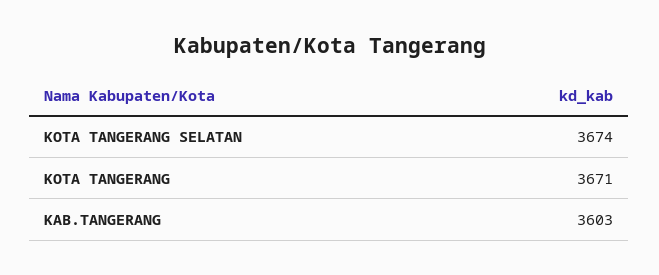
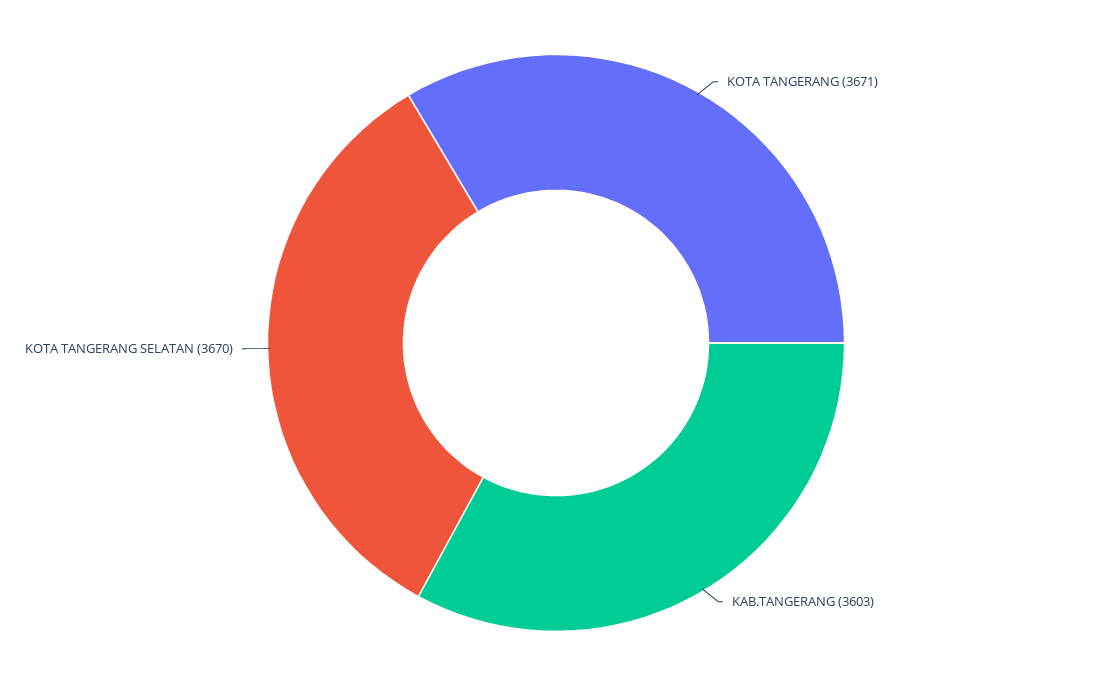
  {
-   "KOTA TANGERANG SELATAN": 3674,
+   "KOTA TANGERANG SELATAN": 3670,
    "KOTA TANGERANG": 3671,
    "KAB.TANGERANG": 3603
  }

